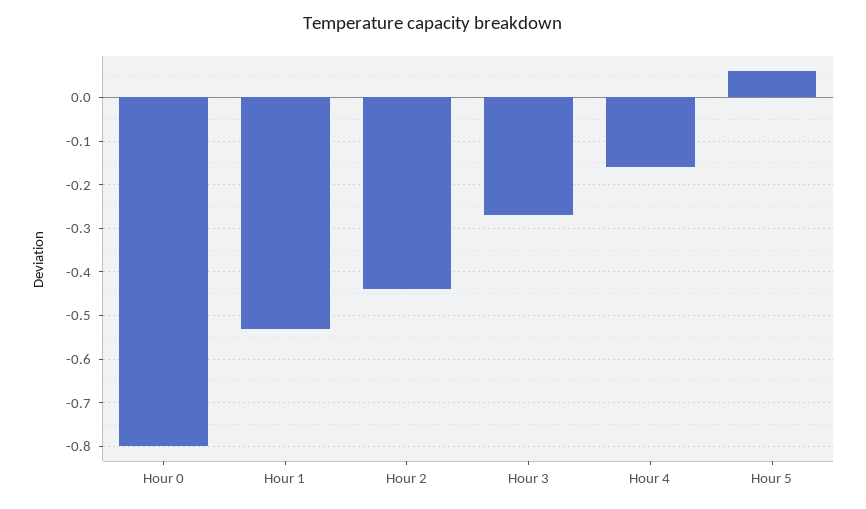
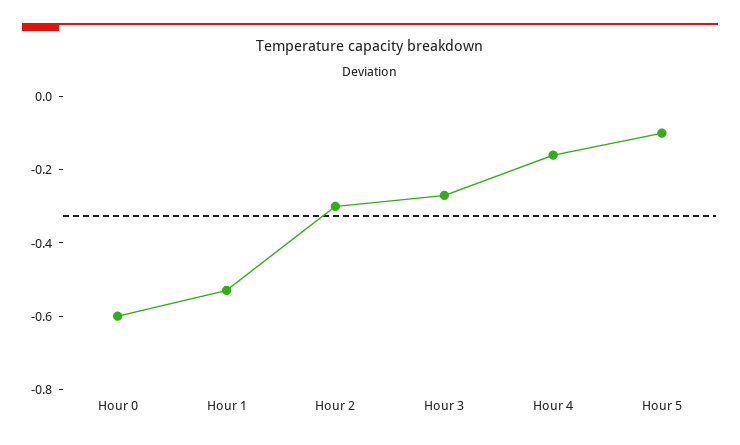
  {
-   "Hour 0": -0.8,
+   "Hour 0": -0.6,
    "Hour 1": -0.55,
-   "Hour 2": -0.45,
+   "Hour 2": -0.3,
    "Hour 3": -0.25,
    "Hour 4": -0.15,
-   "Hour 5": 0.05
+   "Hour 5": -0.1
  }

